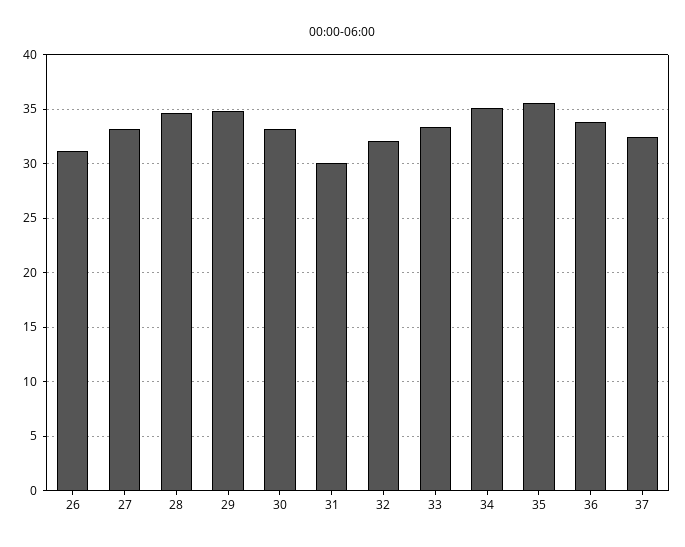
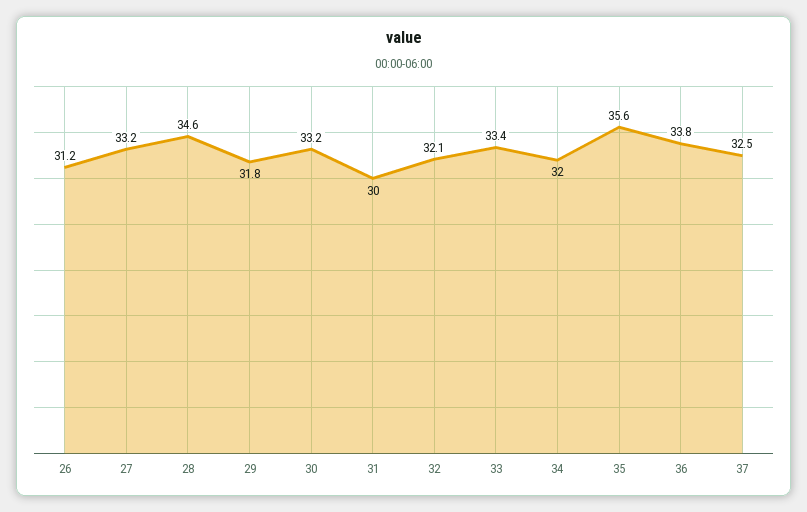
  {
    "26": 31.2,
    "27": 33.2,
    "28": 34.6,
-   "29": 35,
+   "29": 31.8,
    "30": 33.2,
    "31": 30,
    "32": 32.1,
    "33": 33.4,
-   "34": 35,
+   "34": 32,
    "35": 35.6,
    "36": 33.8,
    "37": 32.5
  }

